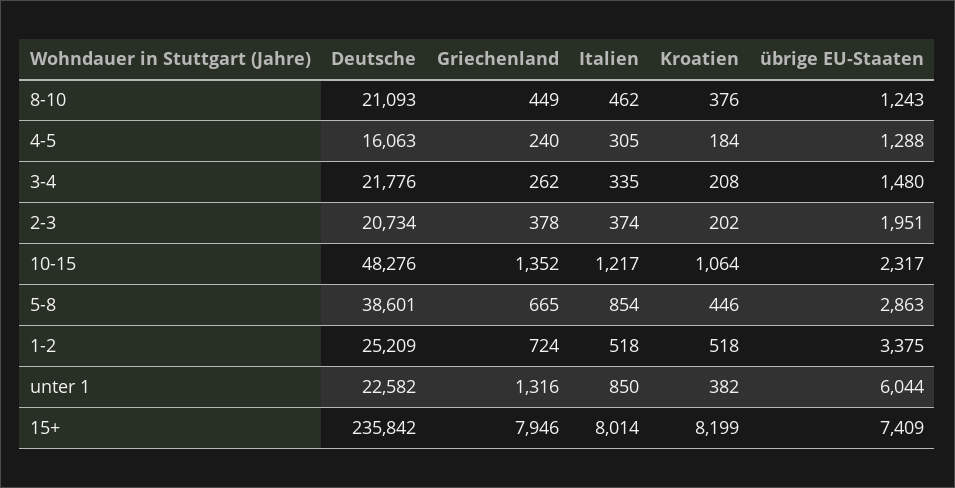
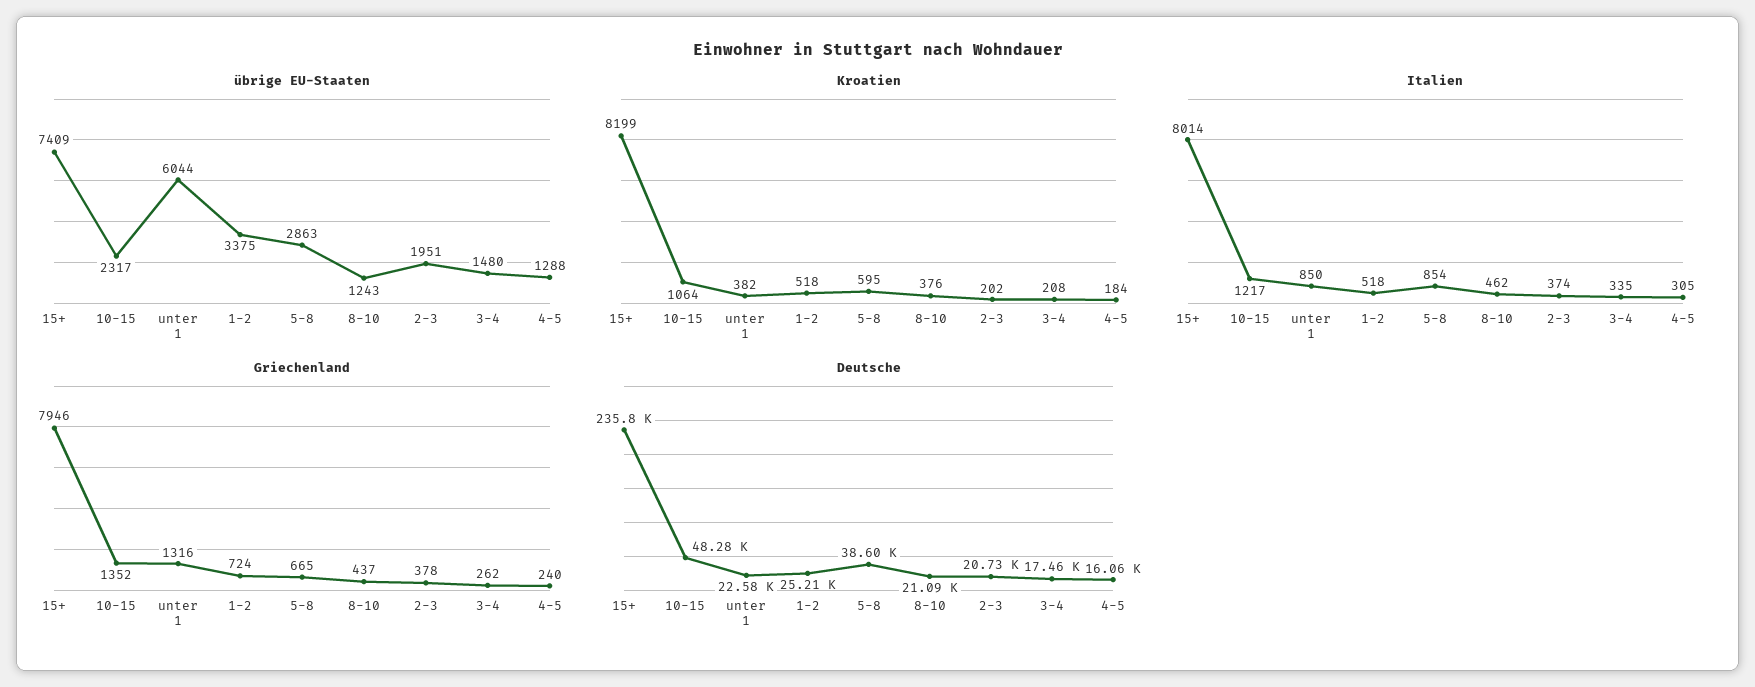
  {
    "Deutsche": {
      "8-10": 21093,
      "4-5": 16063,
-     "3-4": 21776,
+     "3-4": 17460,
      "2-3": 20734,
      "10-15": 48276,
      "5-8": 38601,
      "1-2": 25209,
      "unter 1": 22582,
      "15+": 235842
    },
    "Griechenland": {
-     "8-10": 449,
+     "8-10": 437,
      "4-5": 240,
      "3-4": 262,
      "2-3": 378,
      "10-15": 1352,
      "5-8": 665,
      "1-2": 724,
      "unter 1": 1316,
      "15+": 7946
    },
    "Italien": {
      "8-10": 462,
      "4-5": 305,
      "3-4": 335,
      "2-3": 374,
      "10-15": 1217,
      "5-8": 854,
      "1-2": 518,
      "unter 1": 850,
      "15+": 8014
    },
    "Kroatien": {
      "8-10": 376,
      "4-5": 184,
      "3-4": 208,
      "2-3": 202,
      "10-15": 1064,
-     "5-8": 446,
+     "5-8": 595,
      "1-2": 518,
      "unter 1": 382,
      "15+": 8199
    },
    "übrige EU-Staaten": {
      "8-10": 1243,
      "4-5": 1288,
      "3-4": 1480,
      "2-3": 1951,
      "10-15": 2317,
      "5-8": 2863,
      "1-2": 3375,
      "unter 1": 6044,
      "15+": 7409
    }
  }

